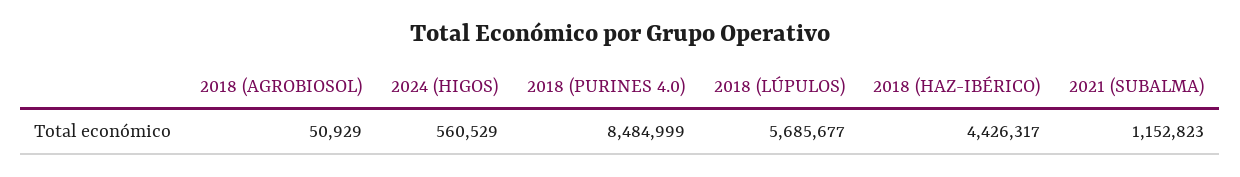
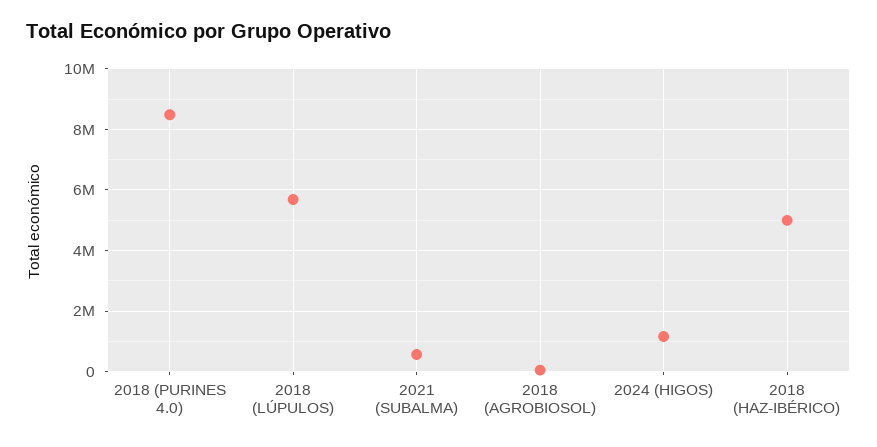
  {
    "2018 (AGROBIOSOL)": 50929,
-   "2024 (HIGOS)": 560529,
+   "2024 (HIGOS)": 1200000,
    "2018 (PURINES 4.0)": 8484999,
    "2018 (LÚPULOS)": 5685677,
-   "2018 (HAZ-IBÉRICO)": 4426317,
+   "2018 (HAZ-IBÉRICO)": 5000000,
-   "2021 (SUBALMA)": 1152823
+   "2021 (SUBALMA)": 600000
  }

